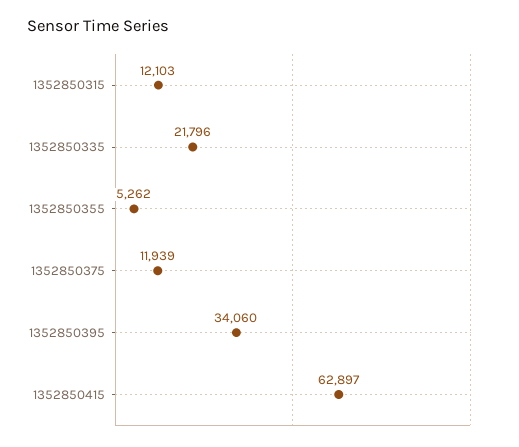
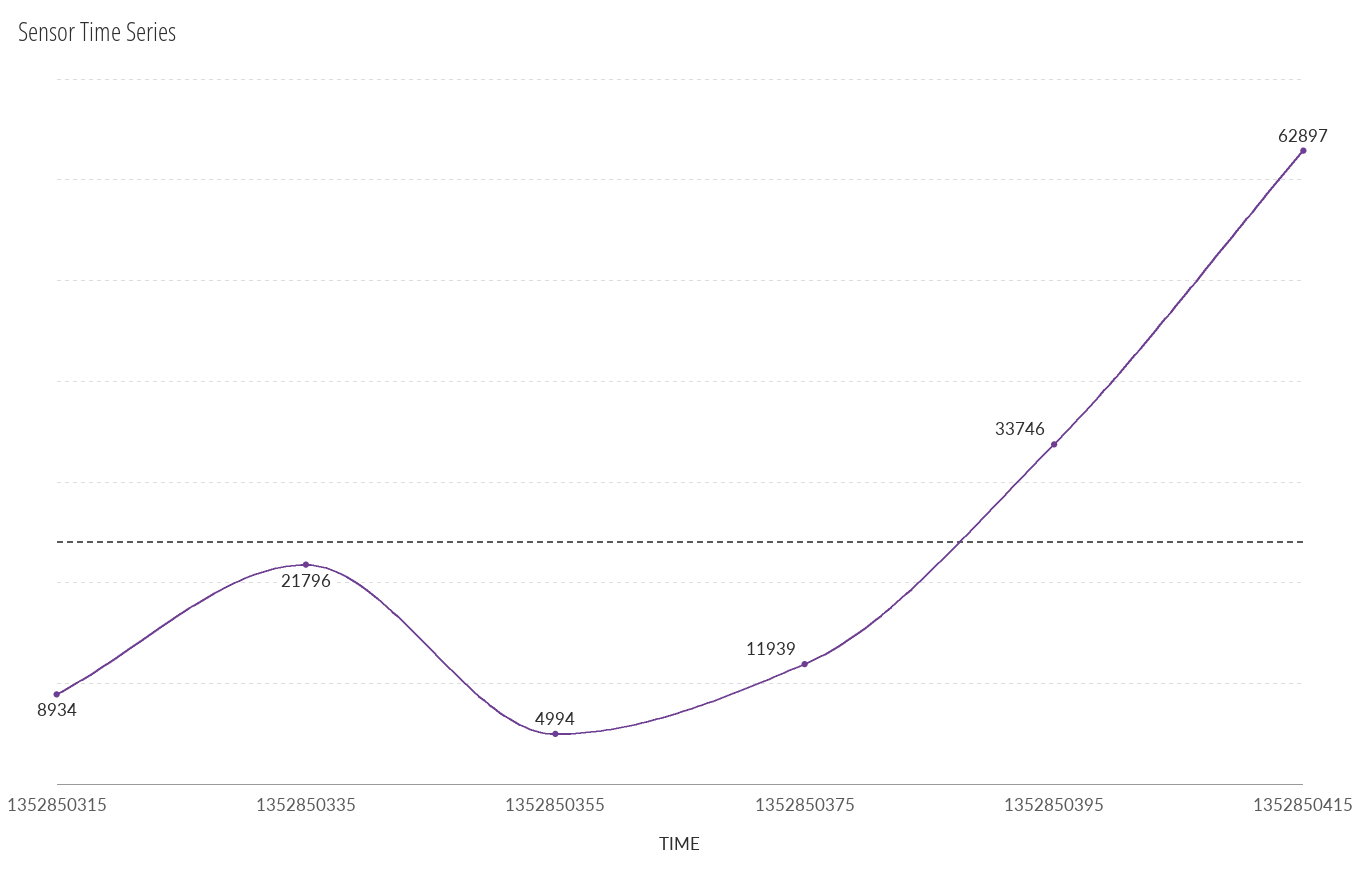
  {
-   "1352850315": 12103,
+   "1352850315": 8934,
    "1352850335": 21796,
-   "1352850355": 5262,
+   "1352850355": 4994,
    "1352850375": 11939,
-   "1352850395": 34060,
+   "1352850395": 33746,
    "1352850415": 62897
  }

